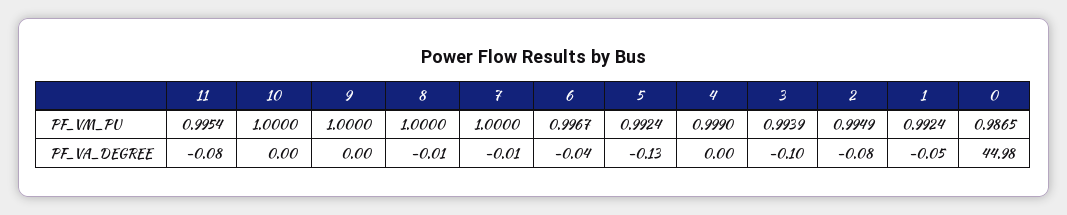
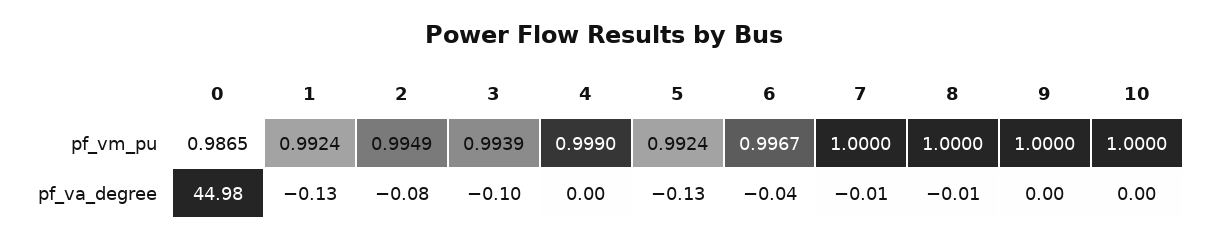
  {
-   "11": {
-     "PF_VM_PU": 0.9954,
-     "PF_VA_DEGREE": -0.08
-   },
    "10": {
      "PF_VM_PU": 1,
      "PF_VA_DEGREE": 0
    },
    "9": {
      "PF_VM_PU": 1,
      "PF_VA_DEGREE": 0
    },
    "8": {
      "PF_VM_PU": 1,
      "PF_VA_DEGREE": -0.01
    },
    "7": {
      "PF_VM_PU": 1,
      "PF_VA_DEGREE": -0.01
    },
    "6": {
      "PF_VM_PU": 0.9967,
      "PF_VA_DEGREE": -0.04
    },
    "5": {
      "PF_VM_PU": 0.9924,
      "PF_VA_DEGREE": -0.13
    },
    "4": {
      "PF_VM_PU": 0.999,
      "PF_VA_DEGREE": 0
    },
    "3": {
      "PF_VM_PU": 0.9939,
      "PF_VA_DEGREE": -0.1
    },
    "2": {
      "PF_VM_PU": 0.9949,
      "PF_VA_DEGREE": -0.08
    },
    "1": {
      "PF_VM_PU": 0.9924,
-     "PF_VA_DEGREE": -0.05
+     "PF_VA_DEGREE": -0.13
    },
    "0": {
      "PF_VM_PU": 0.9865,
      "PF_VA_DEGREE": 44.98
    }
  }

